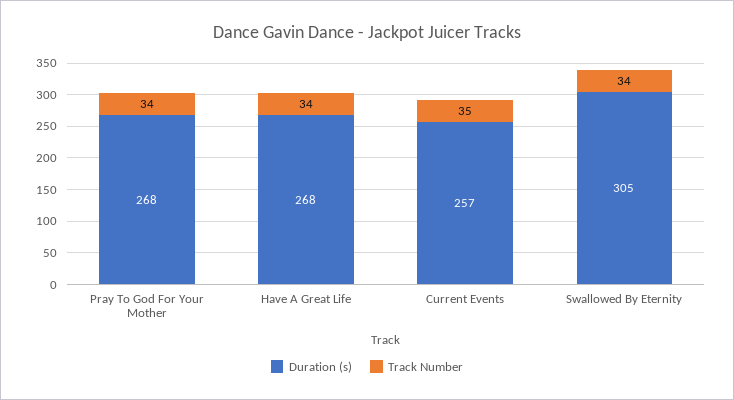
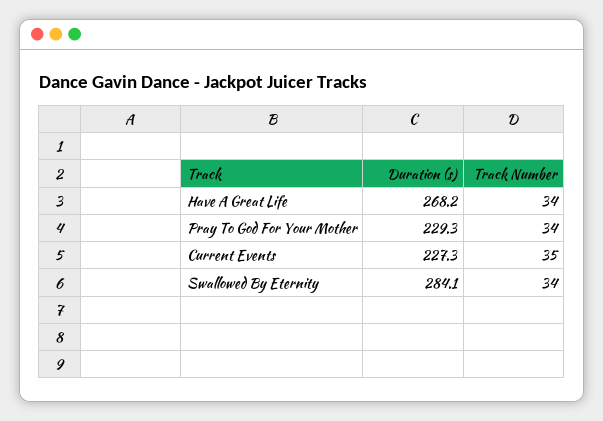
  {
    "Duration (s)": {
-     "Pray To God For Your Mother": 268,
+     "Pray To God For Your Mother": 229.3,
      "Have A Great Life": 268.2,
-     "Current Events": 257,
+     "Current Events": 227.3,
-     "Swallowed By Eternity": 305
+     "Swallowed By Eternity": 284.1
    },
    "Track Number": {
      "Pray To God For Your Mother": 34,
      "Have A Great Life": 34,
      "Current Events": 35,
      "Swallowed By Eternity": 34
    }
  }

